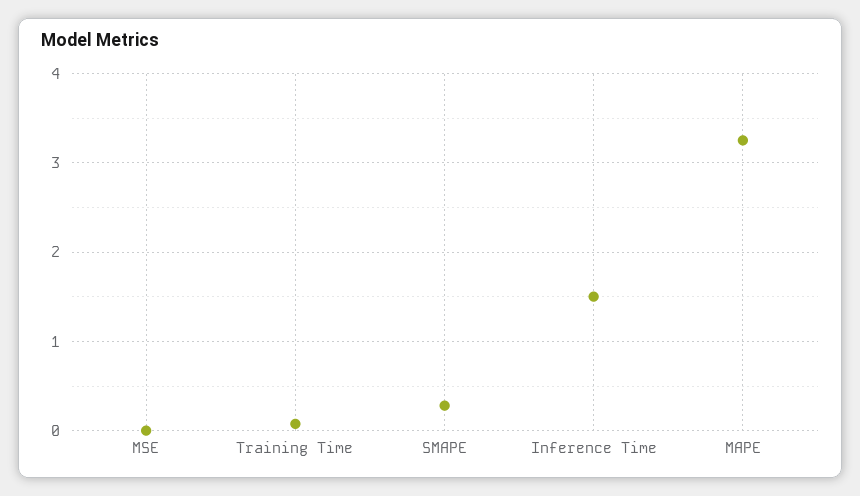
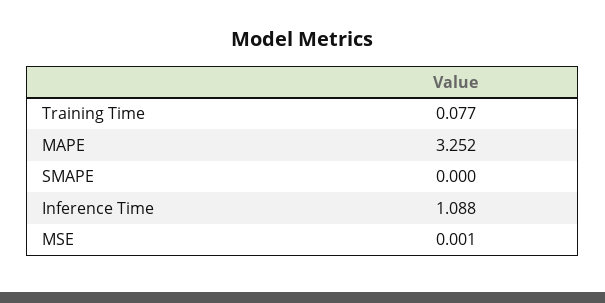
  {
    "MSE": 0.001,
    "Training Time": 0.077,
-   "SMAPE": 0.3,
+   "SMAPE": 0,
-   "Inference Time": 1.5,
+   "Inference Time": 1.088,
    "MAPE": 3.252
  }

